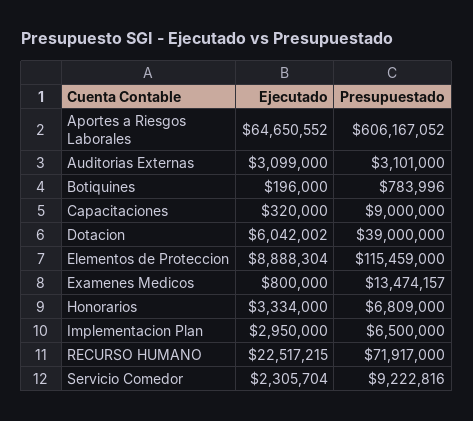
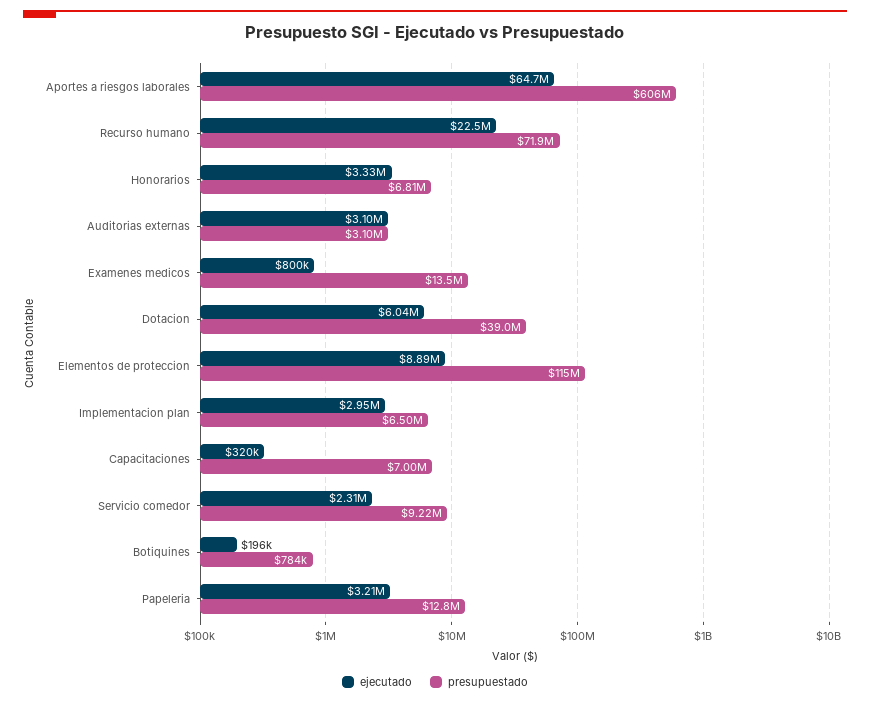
  {
    "Ejecutado": {
      "Aportes a Riesgos Laborales": 64650552,
      "Auditorias Externas": 3099000,
      "Botiquines": 196000,
      "Capacitaciones": 320000,
      "Dotacion": 6042002,
      "Elementos de Proteccion": 8888304,
      "Examenes Medicos": 800000,
      "Honorarios": 3334000,
      "Implementacion Plan": 2950000,
      "RECURSO HUMANO": 22517215,
-     "Servicio Comedor": 2305704
+     "Servicio Comedor": 2305704,
+     "Papeleria": 3210000
    },
    "Presupuestado": {
      "Aportes a Riesgos Laborales": 606167052,
      "Auditorias Externas": 3101000,
      "Botiquines": 783996,
-     "Capacitaciones": 9000000,
+     "Capacitaciones": 7000000,
      "Dotacion": 39000000,
      "Elementos de Proteccion": 115459000,
      "Examenes Medicos": 13474157,
      "Honorarios": 6809000,
      "Implementacion Plan": 6500000,
      "RECURSO HUMANO": 71917000,
-     "Servicio Comedor": 9222816
+     "Servicio Comedor": 9222816,
+     "Papeleria": 12800000
    }
  }

